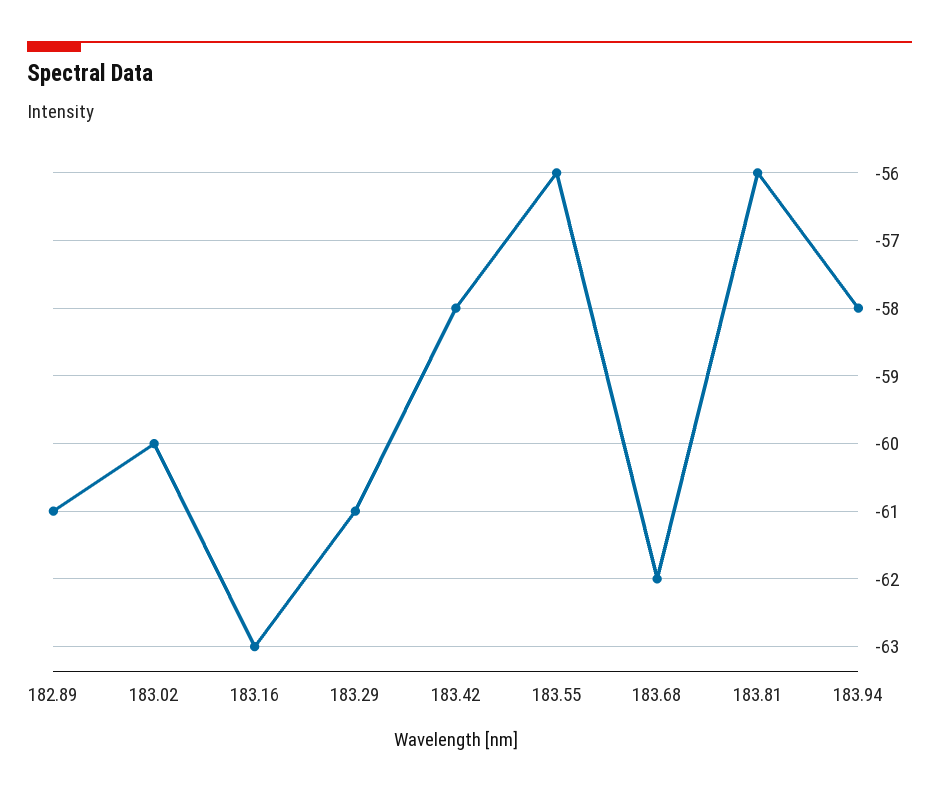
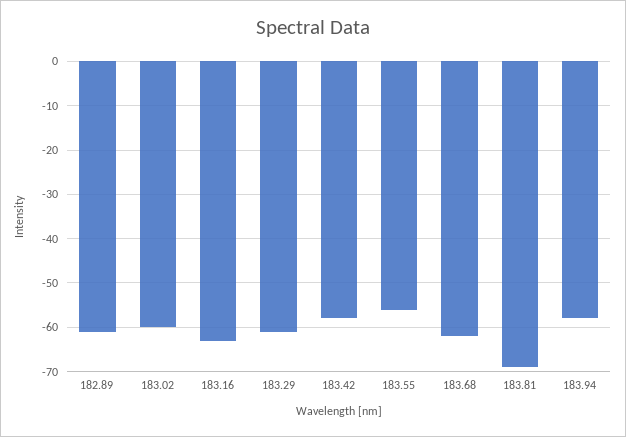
  {
    "182.89": -61,
    "183.02": -60,
    "183.16": -63,
    "183.29": -61,
    "183.42": -58,
    "183.55": -56,
    "183.68": -62,
-   "183.81": -56,
+   "183.81": -70,
    "183.94": -58
  }

